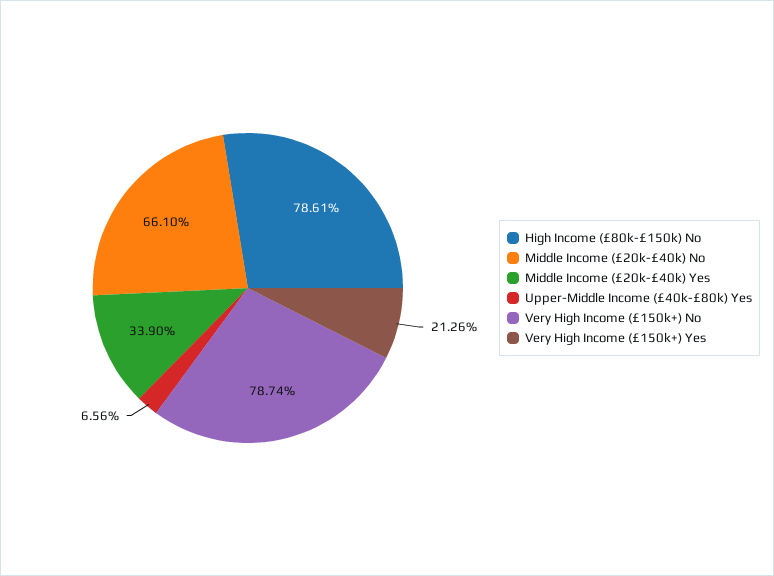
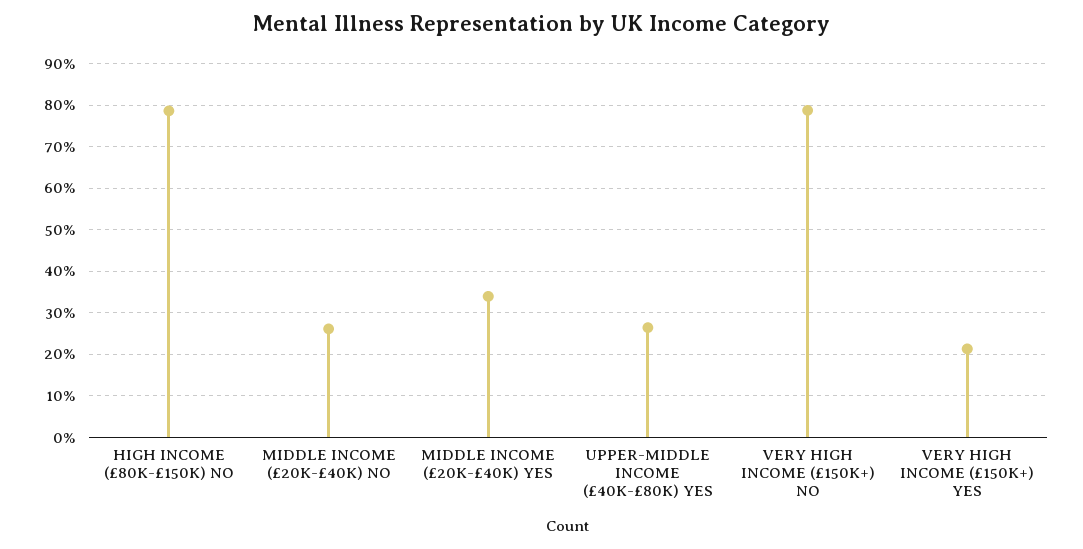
  {
    "High Income (£80k-£150k) No": 78.61,
-   "Middle Income (£20k-£40k) No": 66.1,
+   "Middle Income (£20k-£40k) No": 26,
    "Middle Income (£20k-£40k) Yes": 33.9,
-   "Upper-Middle Income (£40k-£80k) Yes": 6.56,
+   "Upper-Middle Income (£40k-£80k) Yes": 26,
    "Very High Income (£150k+) No": 78.74,
    "Very High Income (£150k+) Yes": 21.26
  }

